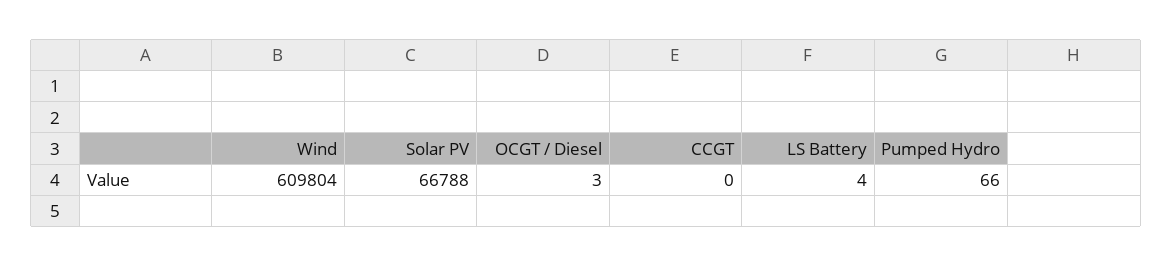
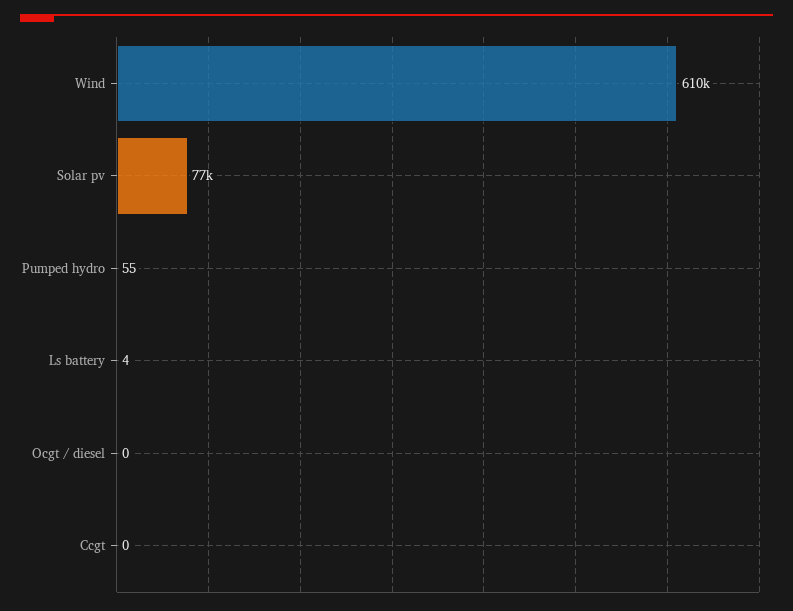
  {
    "Wind": 609804,
-   "Solar PV": 66788,
+   "Solar PV": 77000,
-   "OCGT / Diesel": 3,
+   "OCGT / Diesel": 0,
    "CCGT": 0,
    "LS Battery": 4,
-   "Pumped Hydro": 66
+   "Pumped Hydro": 55
  }

